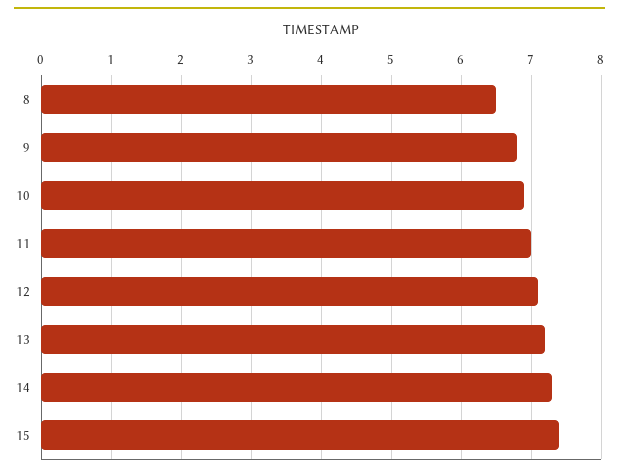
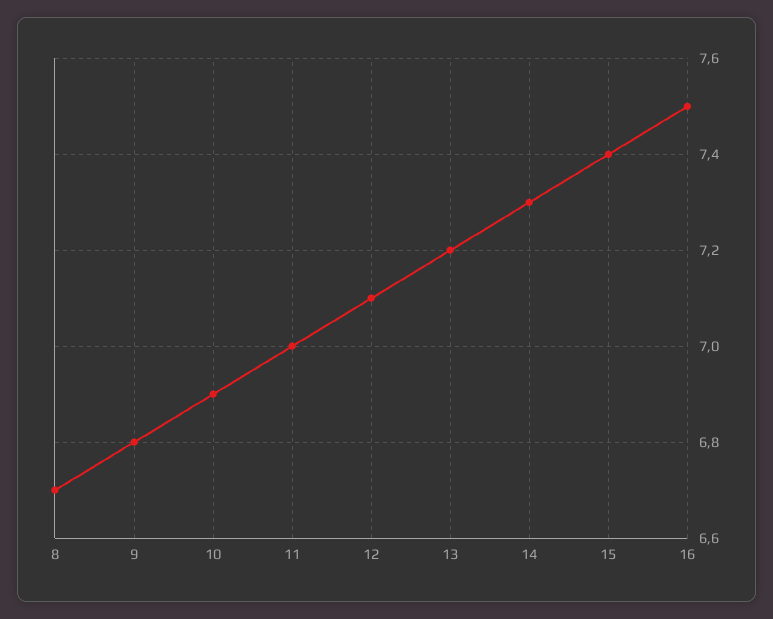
  {
-   "8": 6.5,
+   "8": 6.7,
    "9": 6.8,
    "10": 6.9,
    "11": 7,
    "12": 7.1,
    "13": 7.2,
    "14": 7.3,
-   "15": 7.4
+   "15": 7.4,
+   "16": 7.5
  }

